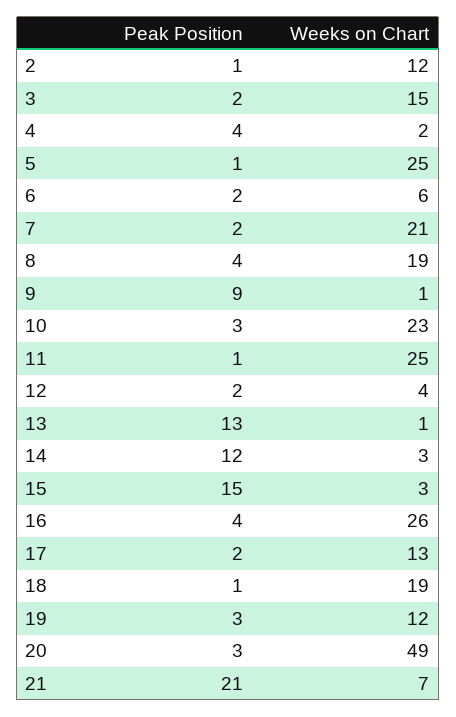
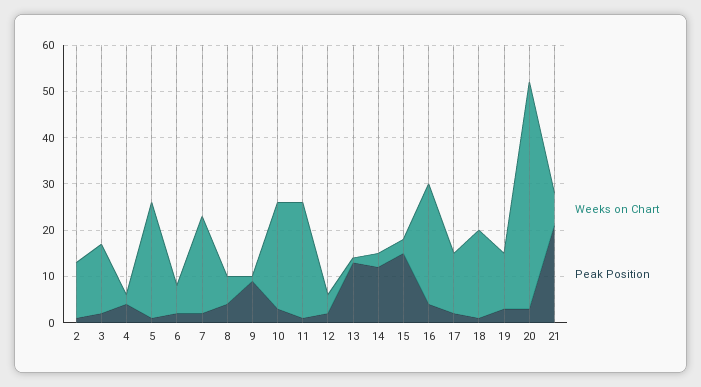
  {
    "Peak Position": {
      "2": 1,
      "3": 2,
      "4": 4,
      "5": 1,
      "6": 2,
      "7": 2,
      "8": 4,
      "9": 9,
      "10": 3,
      "11": 1,
      "12": 2,
      "13": 13,
      "14": 12,
      "15": 15,
      "16": 4,
      "17": 2,
      "18": 1,
      "19": 3,
      "20": 3,
      "21": 21
    },
    "Weeks on Chart": {
      "2": 12,
      "3": 15,
      "4": 2,
      "5": 25,
      "6": 6,
      "7": 21,
-     "8": 19,
+     "8": 5,
      "9": 1,
      "10": 23,
      "11": 25,
      "12": 4,
      "13": 1,
      "14": 3,
      "15": 3,
      "16": 26,
      "17": 13,
      "18": 19,
      "19": 12,
      "20": 49,
      "21": 7
    }
  }

